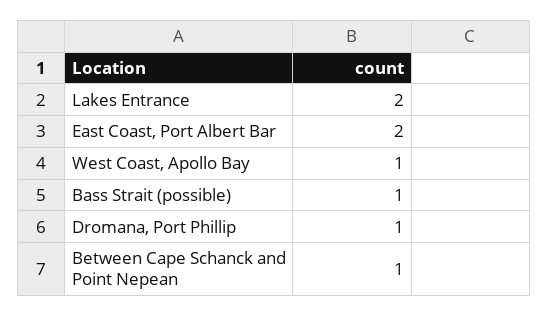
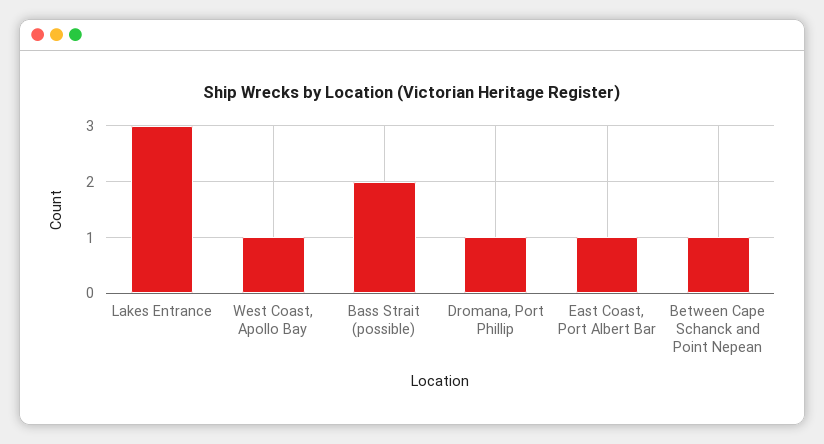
  {
-   "Lakes Entrance": 2,
+   "Lakes Entrance": 3,
-   "East Coast, Port Albert Bar": 2,
+   "East Coast, Port Albert Bar": 1,
    "West Coast, Apollo Bay": 1,
-   "Bass Strait (possible)": 1,
+   "Bass Strait (possible)": 2,
    "Dromana, Port Phillip": 1,
    "Between Cape Schanck and Point Nepean": 1
  }

